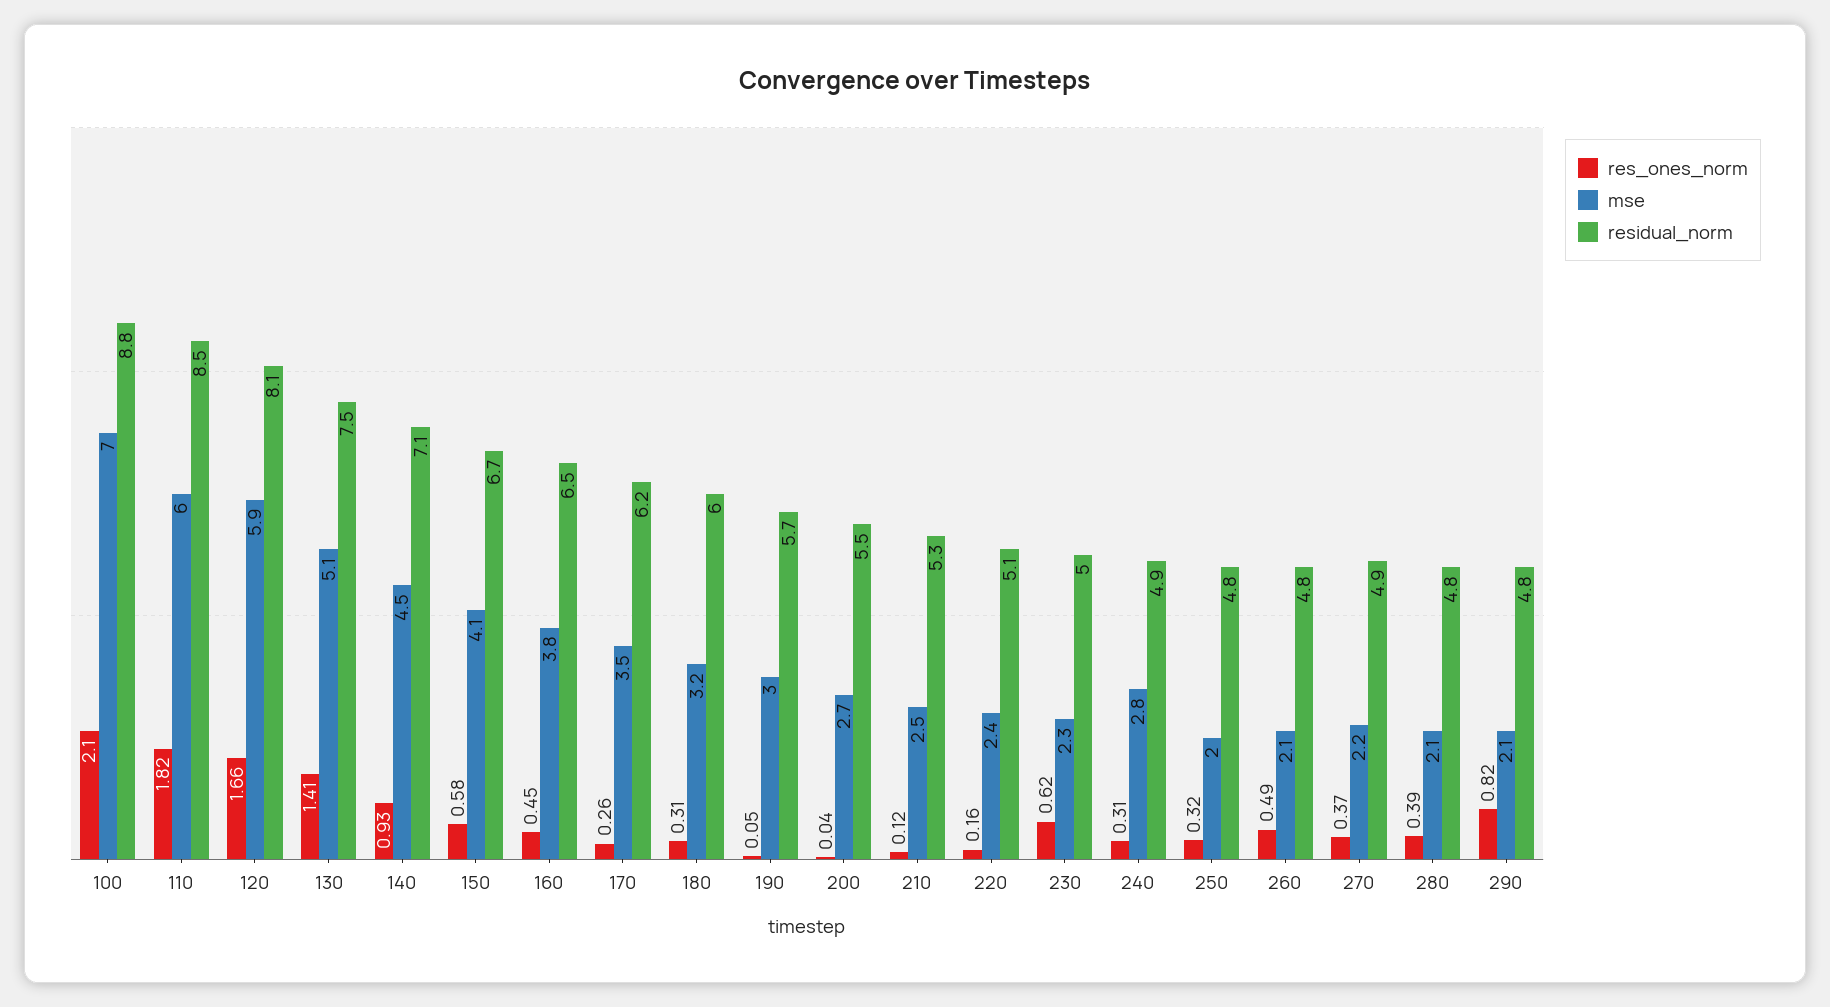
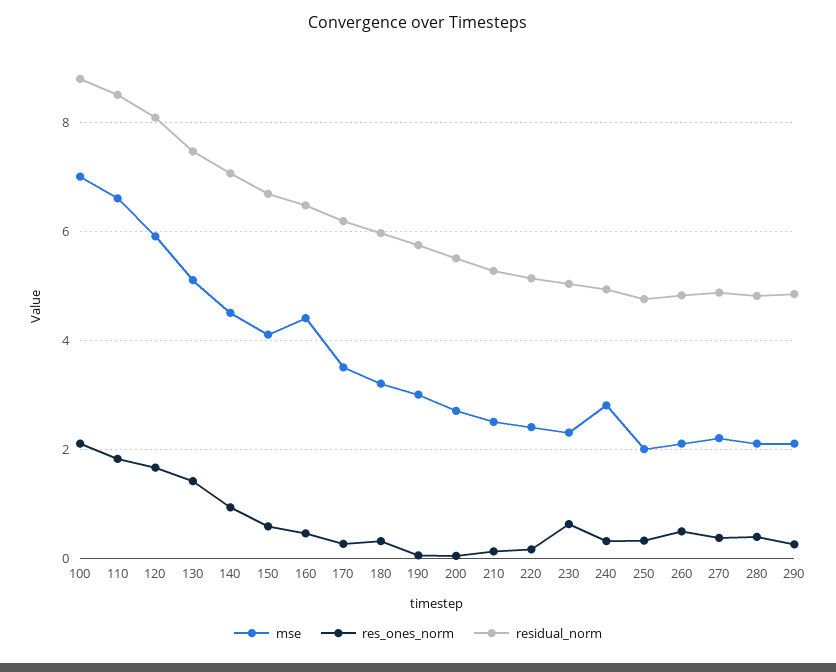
  {
    "res_ones_norm": {
      "100": 2.1,
      "110": 1.82,
      "120": 1.66,
      "130": 1.41,
      "140": 0.93,
      "150": 0.58,
      "160": 0.45,
      "170": 0.26,
      "180": 0.31,
      "190": 0.05,
      "200": 0.04,
      "210": 0.12,
      "220": 0.16,
      "230": 0.62,
      "240": 0.31,
      "250": 0.32,
      "260": 0.49,
      "270": 0.37,
      "280": 0.39,
-     "290": 0.82
+     "290": 0.2
    },
    "mse": {
      "100": 7,
-     "110": 6,
+     "110": 6.6,
      "120": 5.9,
      "130": 5.1,
      "140": 4.5,
      "150": 4.1,
-     "160": 3.8,
+     "160": 4.4,
      "170": 3.5,
      "180": 3.2,
      "190": 3,
      "200": 2.7,
      "210": 2.5,
      "220": 2.4,
      "230": 2.3,
      "240": 2.8,
      "250": 2,
      "260": 2.1,
      "270": 2.2,
      "280": 2.1,
      "290": 2.1
    },
    "residual_norm": {
      "100": 8.8,
      "110": 8.5,
      "120": 8.1,
      "130": 7.5,
      "140": 7.1,
      "150": 6.7,
      "160": 6.5,
      "170": 6.2,
      "180": 6,
      "190": 5.7,
      "200": 5.5,
      "210": 5.3,
      "220": 5.1,
      "230": 5,
      "240": 4.9,
      "250": 4.8,
      "260": 4.8,
      "270": 4.9,
      "280": 4.8,
      "290": 4.8
    }
  }

